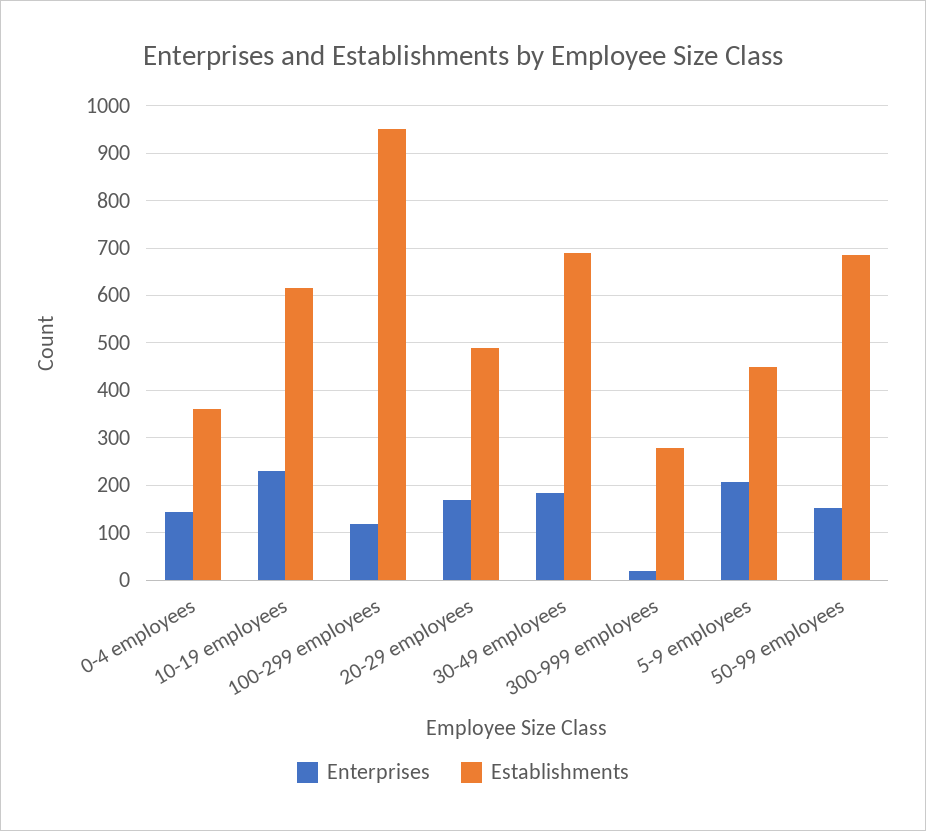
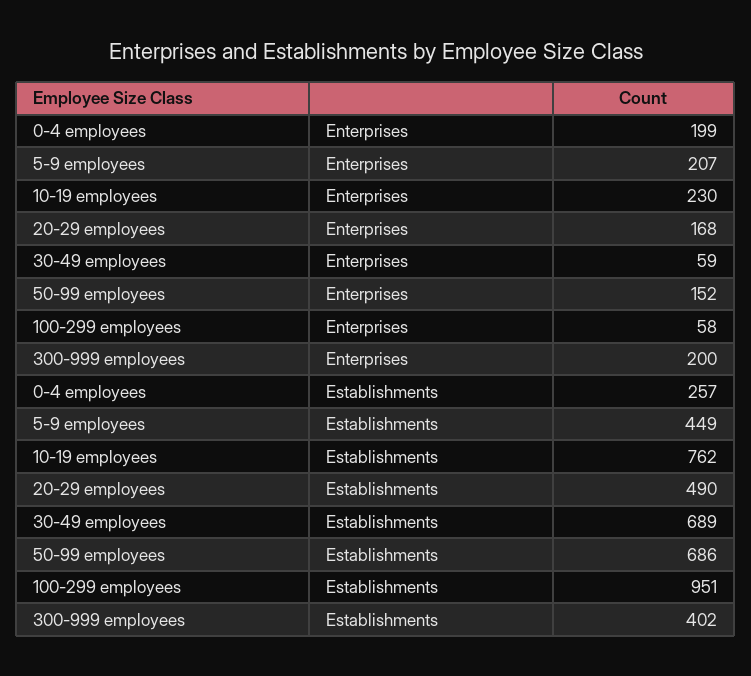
  {
    "Enterprises": {
-     "0-4 employees": 140,
+     "0-4 employees": 199,
      "10-19 employees": 230,
-     "100-299 employees": 120,
+     "100-299 employees": 58,
      "20-29 employees": 168,
-     "30-49 employees": 180,
+     "30-49 employees": 59,
-     "300-999 employees": 20,
+     "300-999 employees": 200,
      "5-9 employees": 207,
      "50-99 employees": 152
    },
    "Establishments": {
-     "0-4 employees": 360,
+     "0-4 employees": 257,
-     "10-19 employees": 620,
+     "10-19 employees": 762,
      "100-299 employees": 951,
      "20-29 employees": 490,
      "30-49 employees": 689,
-     "300-999 employees": 280,
+     "300-999 employees": 402,
      "5-9 employees": 449,
      "50-99 employees": 686
    }
  }

